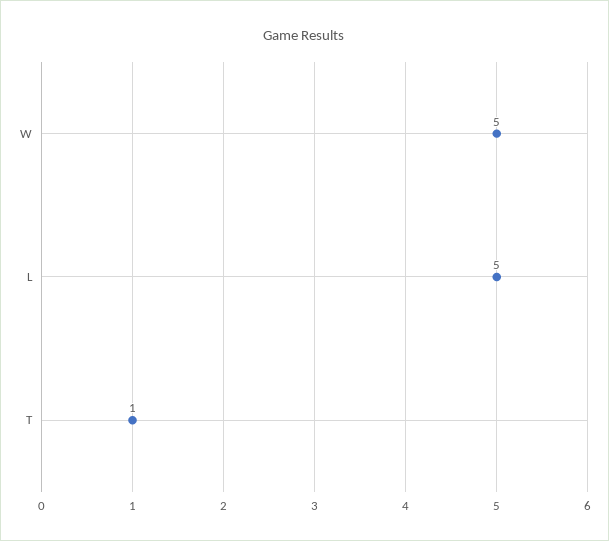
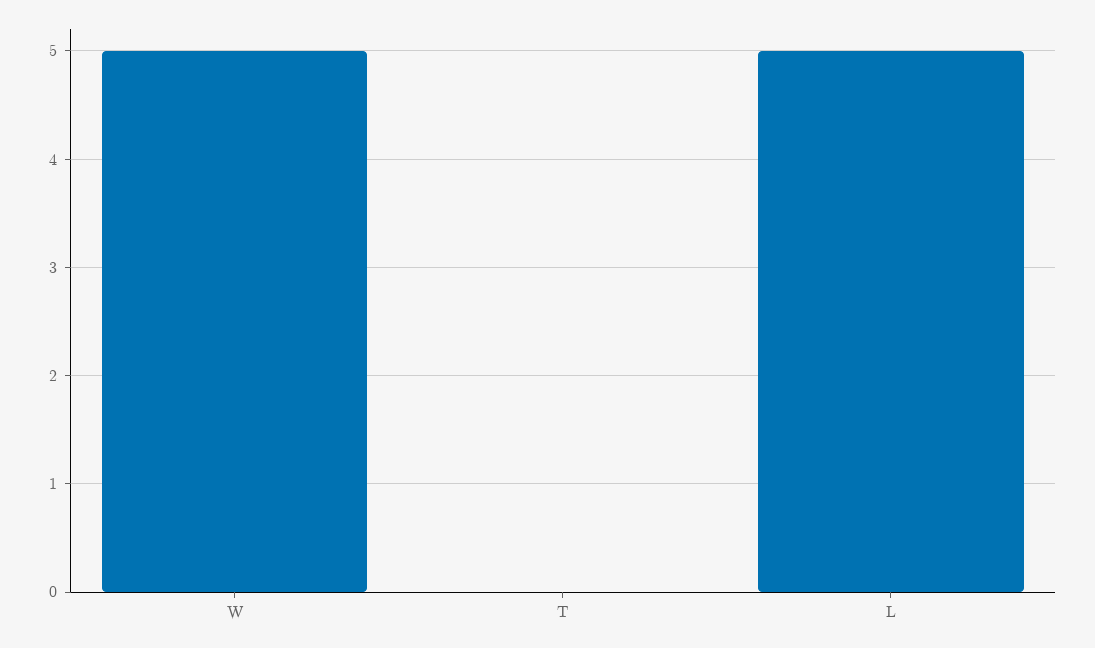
  {
    "W": 5,
    "L": 5,
-   "T": 1
+   "T": 0
  }

